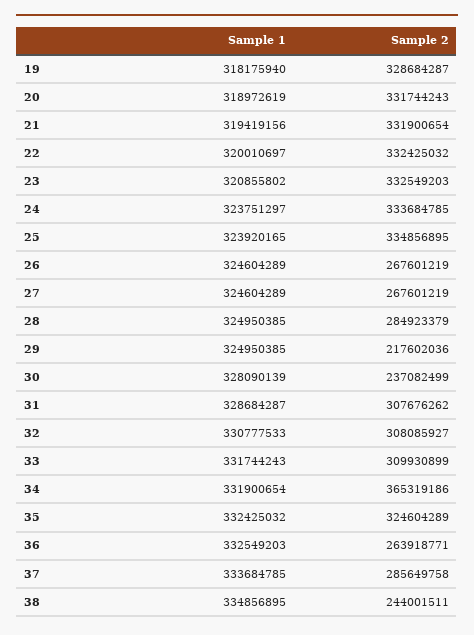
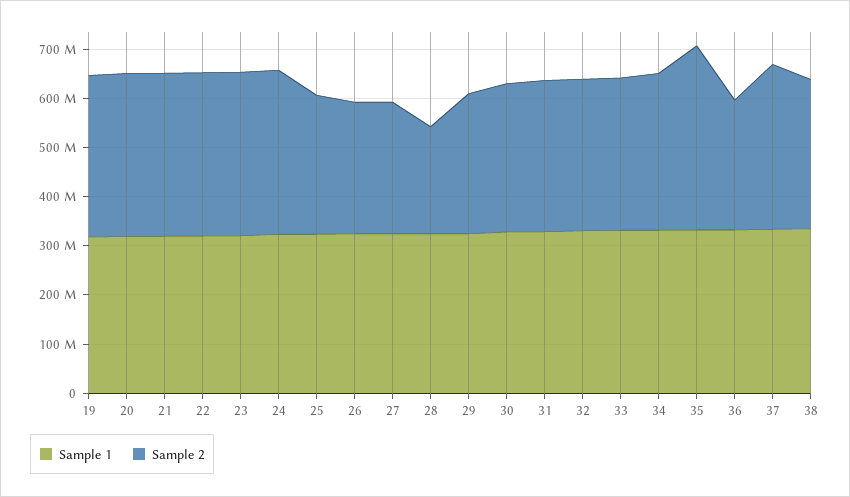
  {
    "Sample 1": {
      "19": 318175940,
      "20": 318972619,
      "21": 319419156,
      "22": 320010697,
      "23": 320855802,
      "24": 323751297,
      "25": 323920165,
      "26": 324604289,
      "27": 324604289,
      "28": 324950385,
      "29": 324950385,
      "30": 328090139,
      "31": 328684287,
      "32": 330777533,
      "33": 331744243,
      "34": 331900654,
      "35": 332425032,
      "36": 332549203,
      "37": 333684785,
      "38": 334856895
    },
    "Sample 2": {
      "19": 328684287,
      "20": 331744243,
      "21": 331900654,
      "22": 332425032,
      "23": 332549203,
      "24": 333684785,
-     "25": 334856895,
+     "25": 280000000,
      "26": 267601219,
      "27": 267601219,
-     "28": 284923379,
+     "28": 220000000,
-     "29": 217602036,
+     "29": 280000000,
-     "30": 237082499,
+     "30": 300000000,
      "31": 307676262,
      "32": 308085927,
      "33": 309930899,
-     "34": 365319186,
+     "34": 320000000,
-     "35": 324604289,
+     "35": 380000000,
      "36": 263918771,
-     "37": 285649758,
+     "37": 340000000,
-     "38": 244001511
+     "38": 300000000
    }
  }

